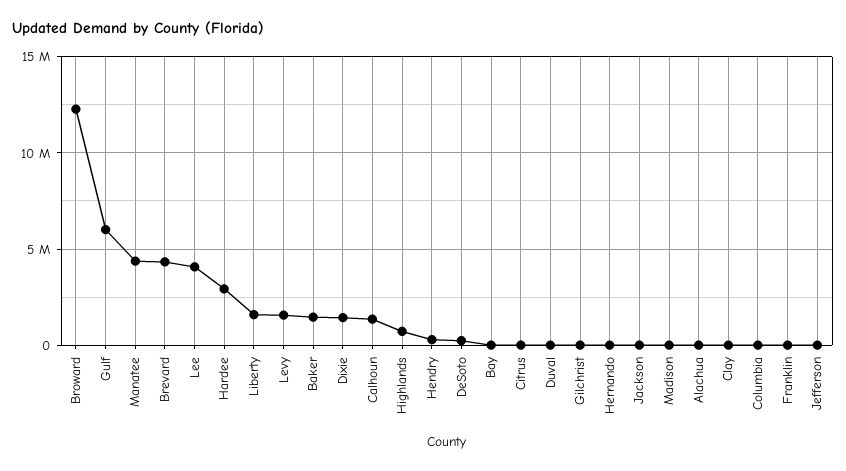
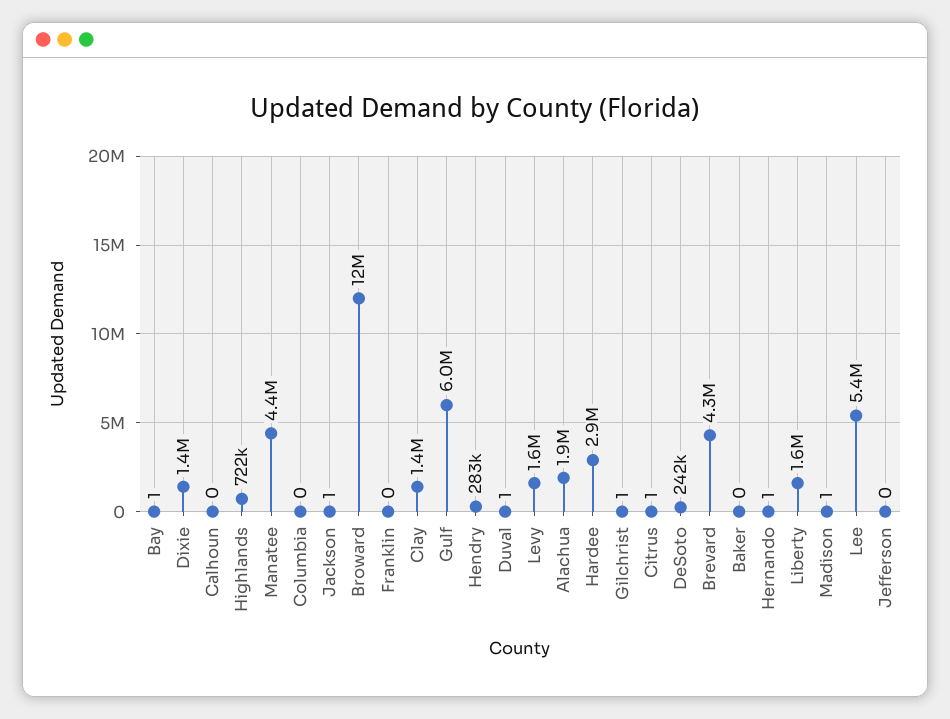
  {
    "Broward": 12000000,
    "Gulf": 6000000,
    "Manatee": 4400000,
    "Brevard": 4300000,
-   "Lee": 4000000,
+   "Lee": 5400000,
    "Hardee": 2900000,
    "Liberty": 1600000,
    "Levy": 1600000,
-   "Baker": 1500000,
+   "Baker": 0,
    "Dixie": 1400000,
-   "Calhoun": 1500000,
+   "Calhoun": 0,
    "Highlands": 722000,
    "Hendry": 283000,
    "DeSoto": 242000,
    "Bay": 1,
    "Citrus": 1,
    "Duval": 1,
    "Gilchrist": 1,
    "Hernando": 1,
    "Jackson": 1,
    "Madison": 1,
-   "Alachua": 0,
+   "Alachua": 1900000,
-   "Clay": 0,
+   "Clay": 1400000,
    "Columbia": 0,
    "Franklin": 0,
    "Jefferson": 0
  }

